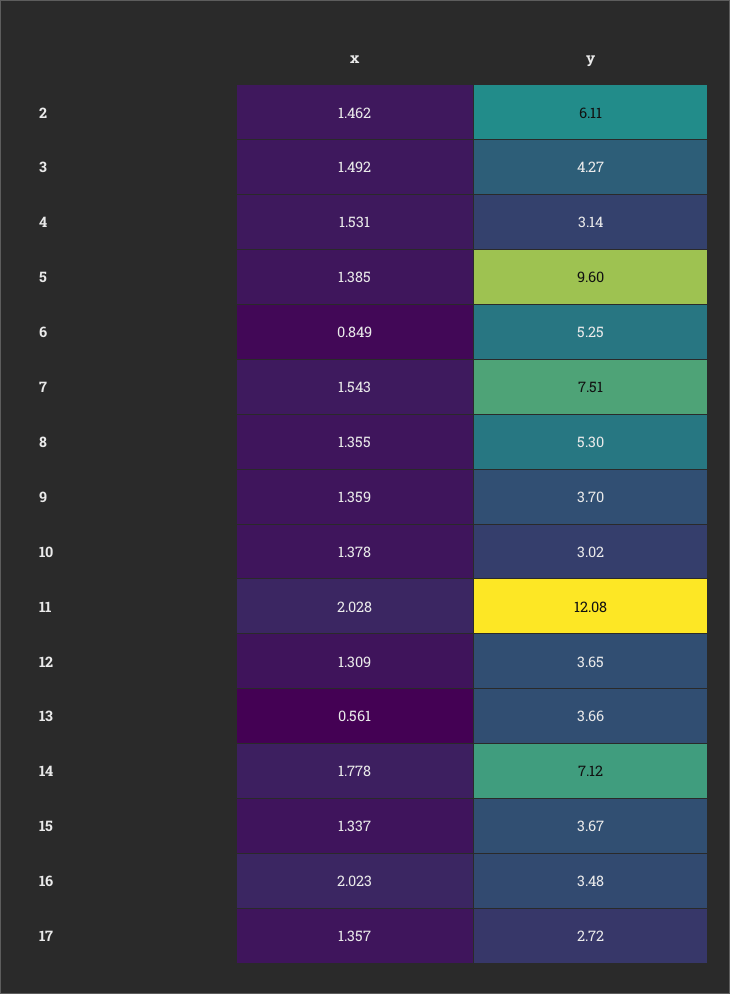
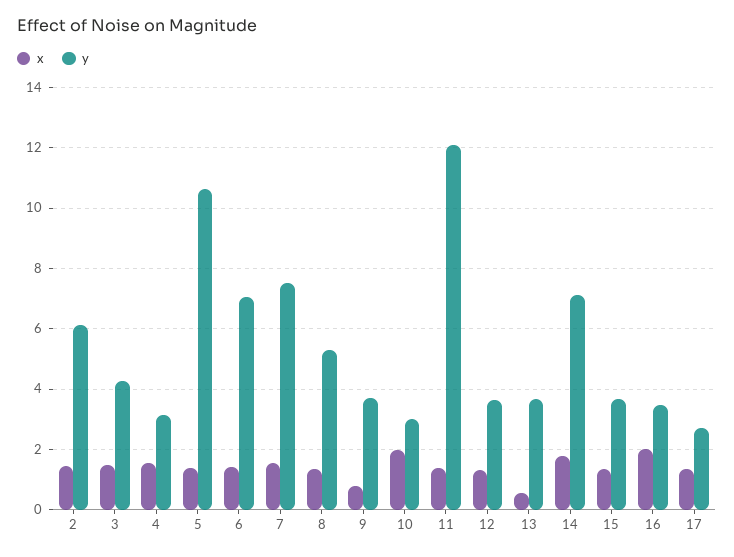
  {
    "x": {
      "2": 1.462,
      "3": 1.492,
      "4": 1.531,
      "5": 1.385,
-     "6": 0.849,
+     "6": 1.4,
      "7": 1.543,
      "8": 1.355,
-     "9": 1.359,
+     "9": 0.8,
-     "10": 1.378,
+     "10": 2,
-     "11": 2.028,
+     "11": 1.4,
      "12": 1.309,
      "13": 0.561,
      "14": 1.778,
      "15": 1.337,
      "16": 2.023,
      "17": 1.357
    },
    "y": {
      "2": 6.11,
      "3": 4.27,
      "4": 3.14,
-     "5": 9.6,
+     "5": 10.6,
-     "6": 5.25,
+     "6": 7,
      "7": 7.51,
      "8": 5.3,
      "9": 3.7,
      "10": 3.02,
      "11": 12.08,
      "12": 3.65,
      "13": 3.66,
      "14": 7.12,
      "15": 3.67,
      "16": 3.48,
      "17": 2.72
    }
  }

